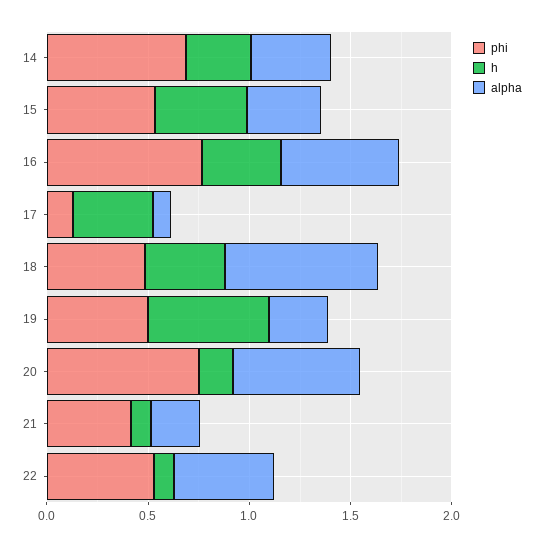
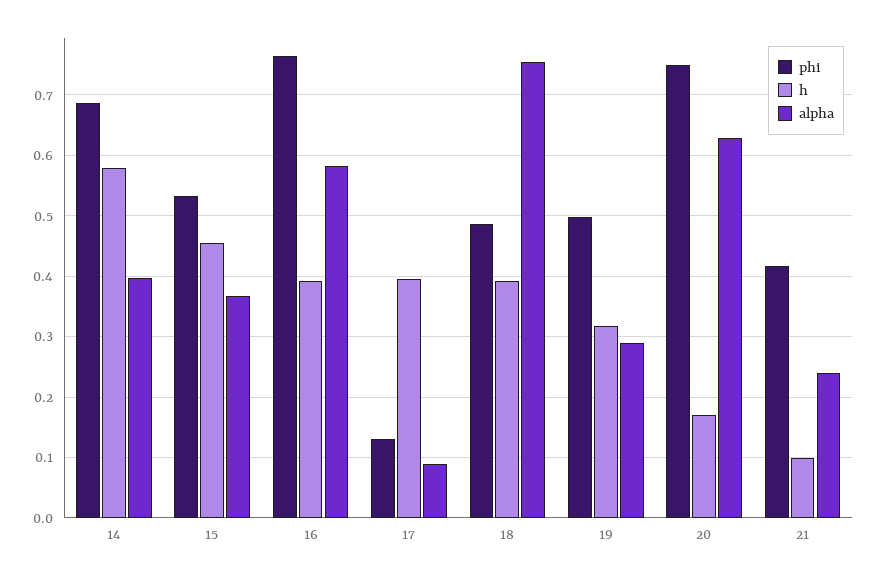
  {
    "phi": {
      "14": 0.69,
      "15": 0.53,
      "16": 0.76,
      "17": 0.13,
      "18": 0.49,
      "19": 0.5,
      "20": 0.75,
-     "21": 0.42,
+     "21": 0.42
-     "22": 0.5
    },
    "h": {
-     "14": 0.3,
+     "14": 0.58,
      "15": 0.46,
      "16": 0.39,
      "17": 0.4,
      "18": 0.39,
-     "19": 0.6,
+     "19": 0.32,
      "20": 0.17,
-     "21": 0.1,
+     "21": 0.1
-     "22": 0.1
    },
    "alpha": {
      "14": 0.4,
      "15": 0.37,
      "16": 0.58,
      "17": 0.09,
      "18": 0.75,
      "19": 0.29,
      "20": 0.63,
-     "21": 0.24,
+     "21": 0.24
-     "22": 0.5
    }
  }

